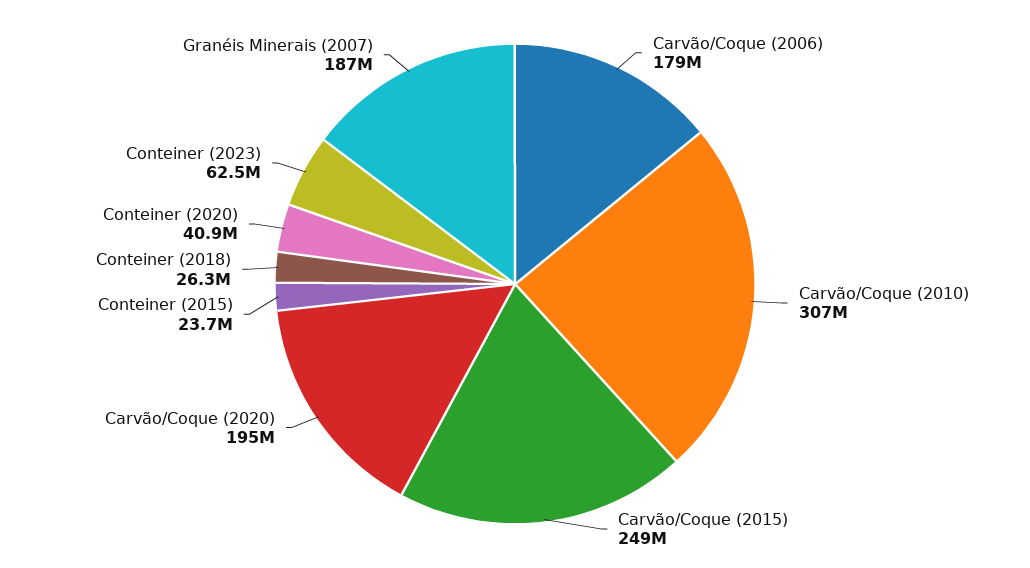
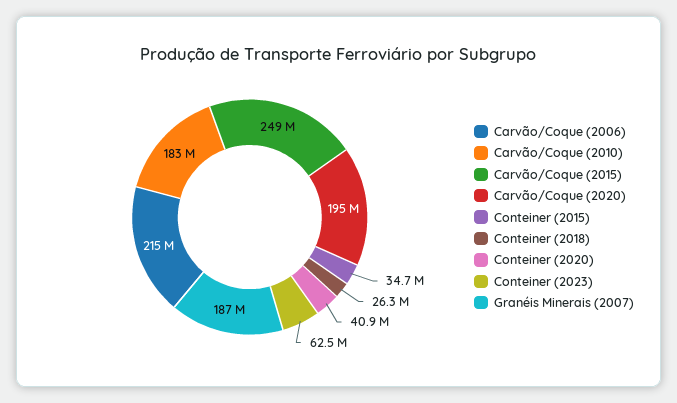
  {
-   "Carvão/Coque (2006)": 179000000,
+   "Carvão/Coque (2006)": 215000000,
-   "Carvão/Coque (2010)": 307000000,
+   "Carvão/Coque (2010)": 183000000,
    "Carvão/Coque (2015)": 249000000,
    "Carvão/Coque (2020)": 195000000,
-   "Conteiner (2015)": 23700000,
+   "Conteiner (2015)": 34700000,
    "Conteiner (2018)": 26300000,
    "Conteiner (2020)": 40900000,
    "Conteiner (2023)": 62500000,
    "Granéis Minerais (2007)": 187000000
  }

